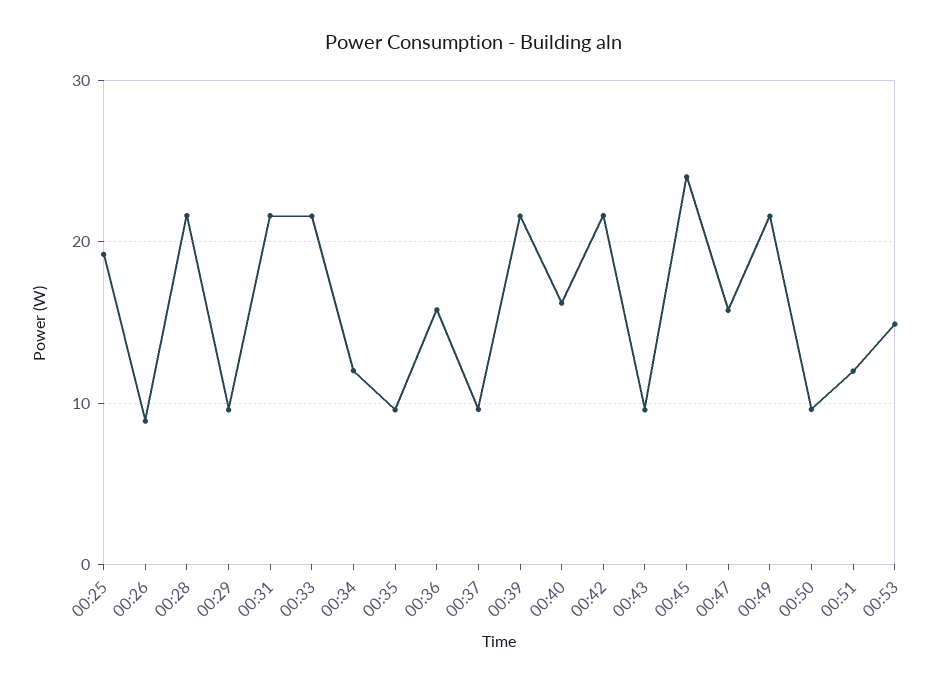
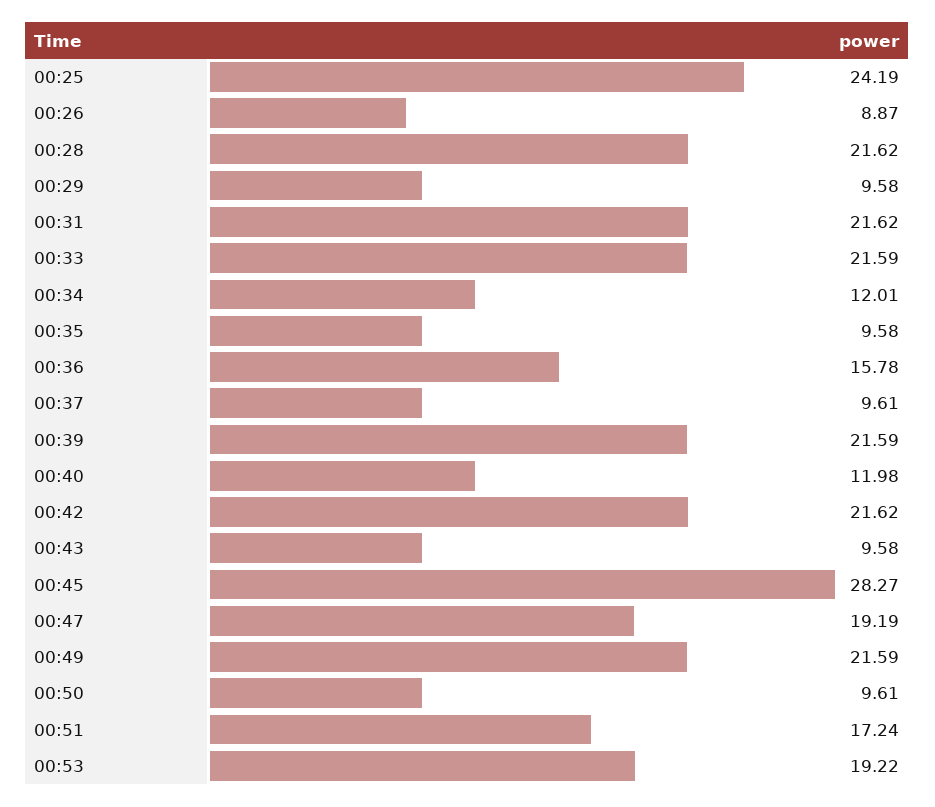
  {
-   "00:25": 19,
+   "00:25": 24.19,
    "00:26": 8.87,
    "00:28": 21.62,
    "00:29": 9.58,
    "00:31": 21.62,
    "00:33": 21.59,
    "00:34": 12.01,
    "00:35": 9.58,
    "00:36": 15.78,
    "00:37": 9.61,
    "00:39": 21.59,
-   "00:40": 16,
+   "00:40": 11.98,
    "00:42": 21.62,
    "00:43": 9.58,
-   "00:45": 24,
+   "00:45": 28.27,
-   "00:47": 16,
+   "00:47": 19.19,
    "00:49": 21.59,
    "00:50": 9.61,
-   "00:51": 12,
+   "00:51": 17.24,
-   "00:53": 15
+   "00:53": 19.22
  }

